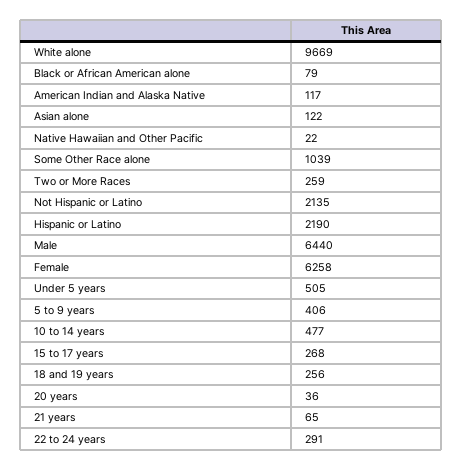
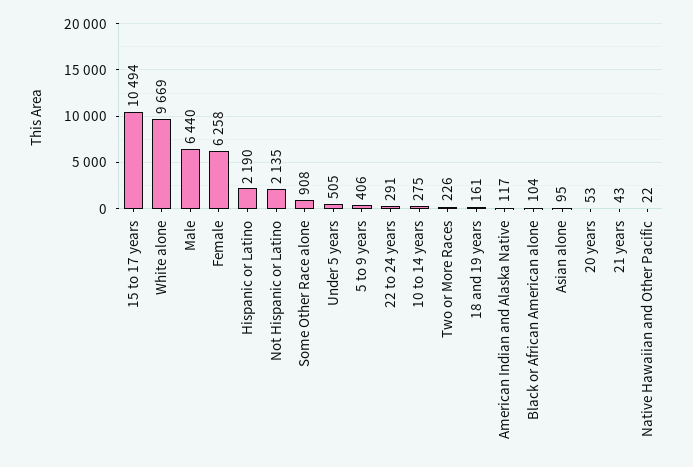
  {
    "White alone": 9669,
-   "Black or African American alone": 79,
+   "Black or African American alone": 104,
    "American Indian and Alaska Native": 117,
-   "Asian alone": 122,
+   "Asian alone": 95,
    "Native Hawaiian and Other Pacific": 22,
-   "Some Other Race alone": 1039,
+   "Some Other Race alone": 908,
-   "Two or More Races": 259,
+   "Two or More Races": 226,
    "Not Hispanic or Latino": 2135,
    "Hispanic or Latino": 2190,
    "Male": 6440,
    "Female": 6258,
    "Under 5 years": 505,
    "5 to 9 years": 406,
-   "10 to 14 years": 477,
+   "10 to 14 years": 275,
-   "15 to 17 years": 268,
+   "15 to 17 years": 10494,
-   "18 and 19 years": 256,
+   "18 and 19 years": 161,
-   "20 years": 36,
+   "20 years": 53,
-   "21 years": 65,
+   "21 years": 43,
    "22 to 24 years": 291
  }

